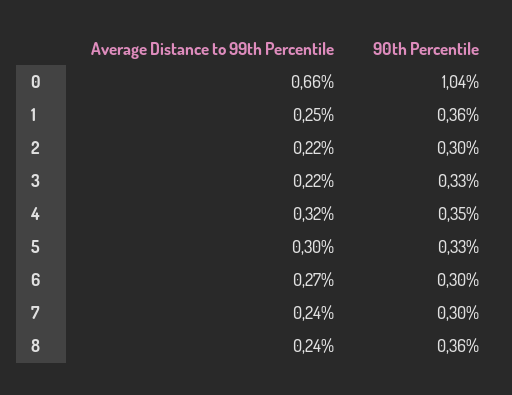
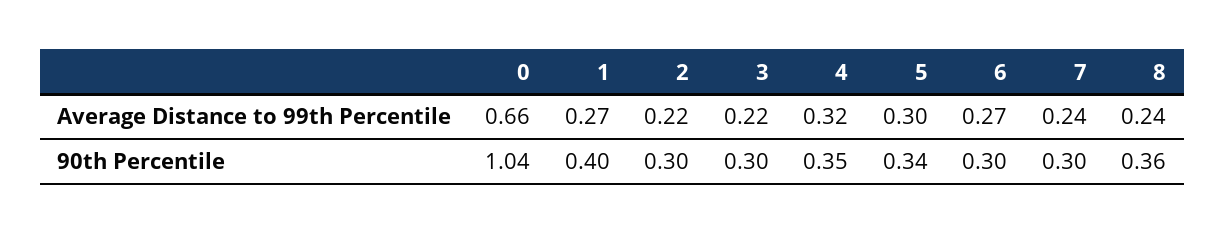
  {
    "Average Distance to 99th Percentile": {
      "0": 0.66,
-     "1": 0.25,
+     "1": 0.27,
      "2": 0.22,
      "3": 0.22,
      "4": 0.32,
      "5": 0.3,
      "6": 0.27,
      "7": 0.24,
      "8": 0.24
    },
    "90th Percentile": {
      "0": 1.04,
-     "1": 0.36,
+     "1": 0.4,
      "2": 0.3,
-     "3": 0.33,
+     "3": 0.3,
      "4": 0.35,
-     "5": 0.33,
+     "5": 0.34,
      "6": 0.3,
      "7": 0.3,
      "8": 0.36
    }
  }

